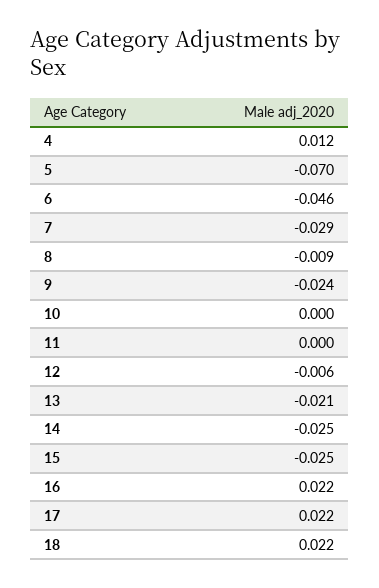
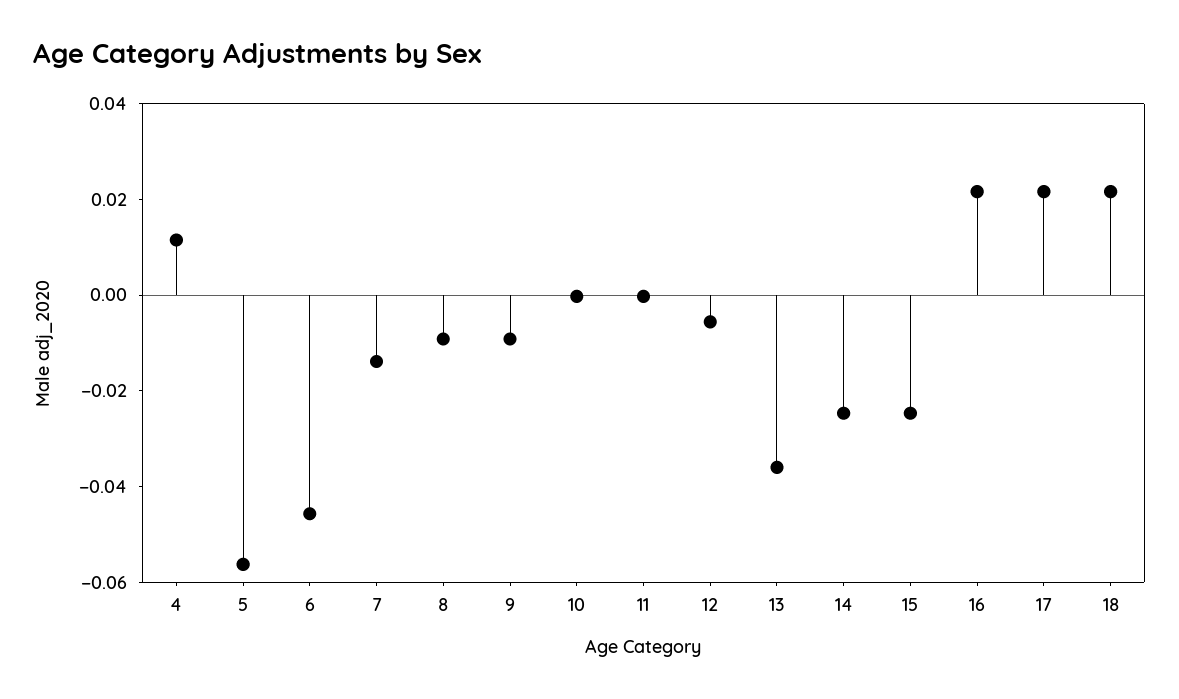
  {
    "4": 0.012,
-   "5": -0.07,
+   "5": -0.055,
    "6": -0.046,
-   "7": -0.029,
+   "7": -0.015,
    "8": -0.009,
-   "9": -0.024,
+   "9": -0.01,
    "10": 0,
    "11": 0,
    "12": -0.006,
-   "13": -0.021,
+   "13": -0.035,
    "14": -0.025,
    "15": -0.025,
    "16": 0.022,
    "17": 0.022,
    "18": 0.022
  }

